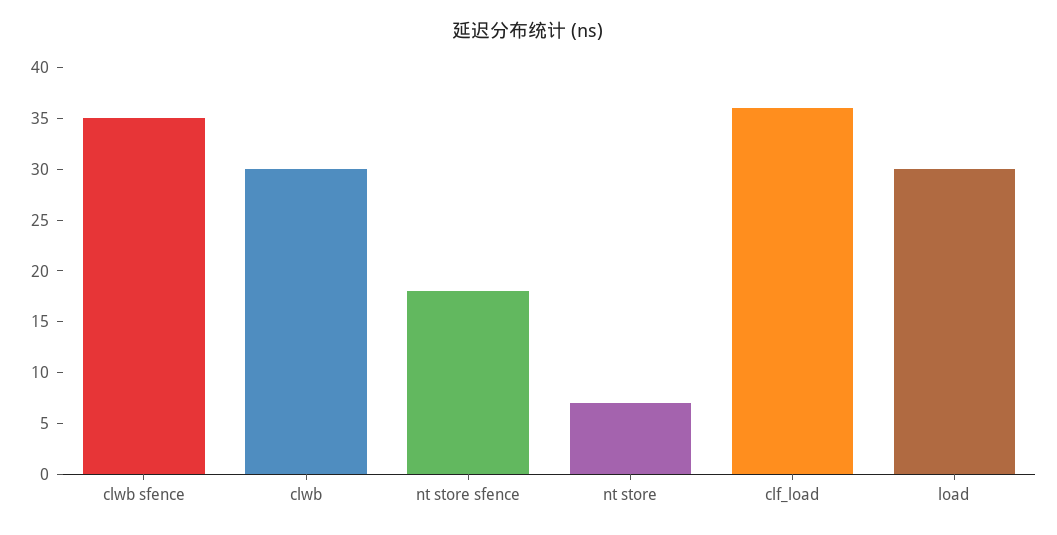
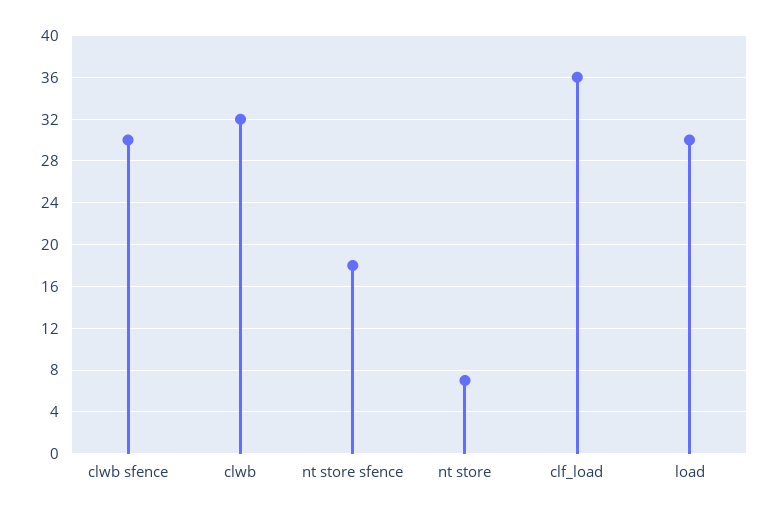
  {
-   "clwb sfence": 35,
+   "clwb sfence": 30,
-   "clwb": 30,
+   "clwb": 32,
    "nt store sfence": 18,
    "nt store": 7,
    "clf_load": 36,
    "load": 30
  }

